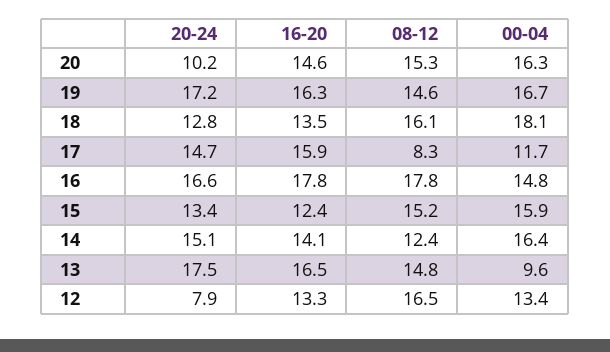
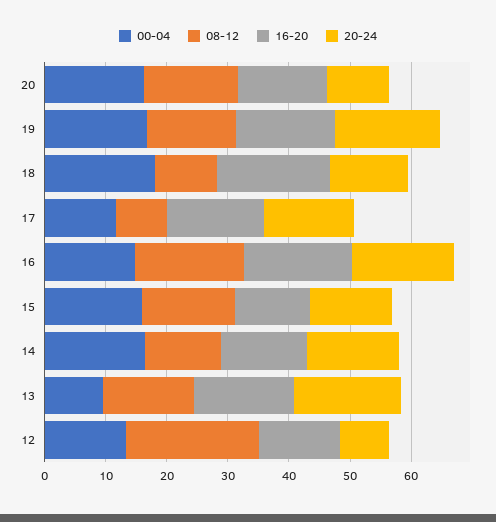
  {
    "20-24": {
      "20": 10.2,
      "19": 17.2,
      "18": 12.8,
      "17": 14.7,
      "16": 16.6,
      "15": 13.4,
      "14": 15.1,
      "13": 17.5,
      "12": 7.9
    },
    "16-20": {
      "20": 14.6,
      "19": 16.3,
-     "18": 13.5,
+     "18": 18,
      "17": 15.9,
      "16": 17.8,
      "15": 12.4,
      "14": 14.1,
      "13": 16.5,
      "12": 13.3
    },
    "08-12": {
      "20": 15.3,
      "19": 14.6,
-     "18": 16.1,
+     "18": 10,
      "17": 8.3,
      "16": 17.8,
      "15": 15.2,
      "14": 12.4,
      "13": 14.8,
-     "12": 16.5
+     "12": 22
    },
    "00-04": {
      "20": 16.3,
      "19": 16.7,
      "18": 18.1,
      "17": 11.7,
      "16": 14.8,
      "15": 15.9,
      "14": 16.4,
      "13": 9.6,
      "12": 13.4
    }
  }

